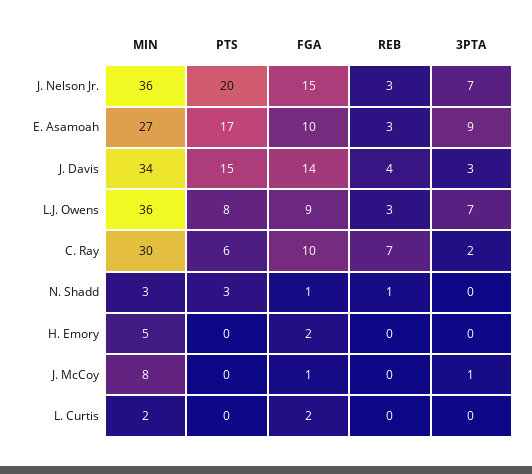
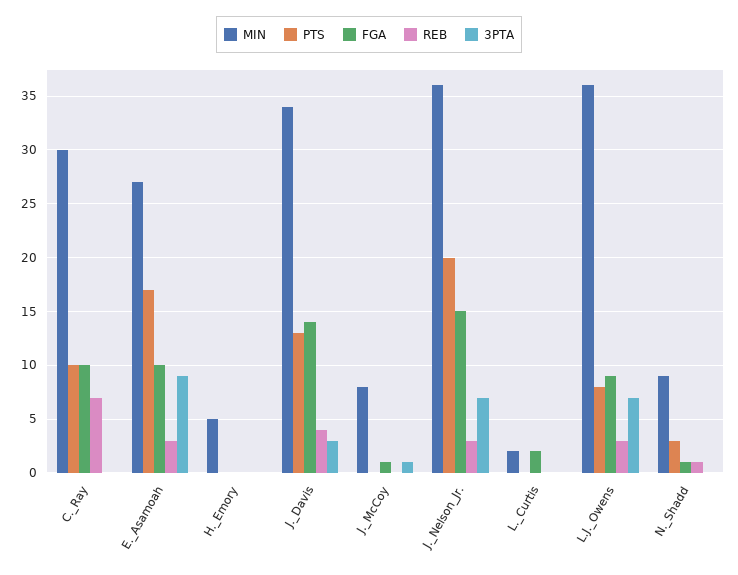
  {
    "MIN": {
      "J. Nelson Jr.": 36,
      "E. Asamoah": 27,
      "J. Davis": 34,
      "L.J. Owens": 36,
      "C. Ray": 30,
-     "N. Shadd": 3,
+     "N. Shadd": 9,
      "H. Emory": 5,
      "J. McCoy": 8,
      "L. Curtis": 2
    },
    "PTS": {
      "J. Nelson Jr.": 20,
      "E. Asamoah": 17,
-     "J. Davis": 15,
+     "J. Davis": 13,
      "L.J. Owens": 8,
-     "C. Ray": 6,
+     "C. Ray": 10,
      "N. Shadd": 3,
      "H. Emory": 0,
      "J. McCoy": 0,
      "L. Curtis": 0
    },
    "FGA": {
      "J. Nelson Jr.": 15,
      "E. Asamoah": 10,
      "J. Davis": 14,
      "L.J. Owens": 9,
      "C. Ray": 10,
      "N. Shadd": 1,
-     "H. Emory": 2,
+     "H. Emory": 0,
      "J. McCoy": 1,
      "L. Curtis": 2
    },
    "REB": {
      "J. Nelson Jr.": 3,
      "E. Asamoah": 3,
      "J. Davis": 4,
      "L.J. Owens": 3,
      "C. Ray": 7,
      "N. Shadd": 1,
      "H. Emory": 0,
      "J. McCoy": 0,
      "L. Curtis": 0
    },
    "3PTA": {
      "J. Nelson Jr.": 7,
      "E. Asamoah": 9,
      "J. Davis": 3,
      "L.J. Owens": 7,
-     "C. Ray": 2,
+     "C. Ray": 0,
      "N. Shadd": 0,
      "H. Emory": 0,
      "J. McCoy": 1,
      "L. Curtis": 0
    }
  }

